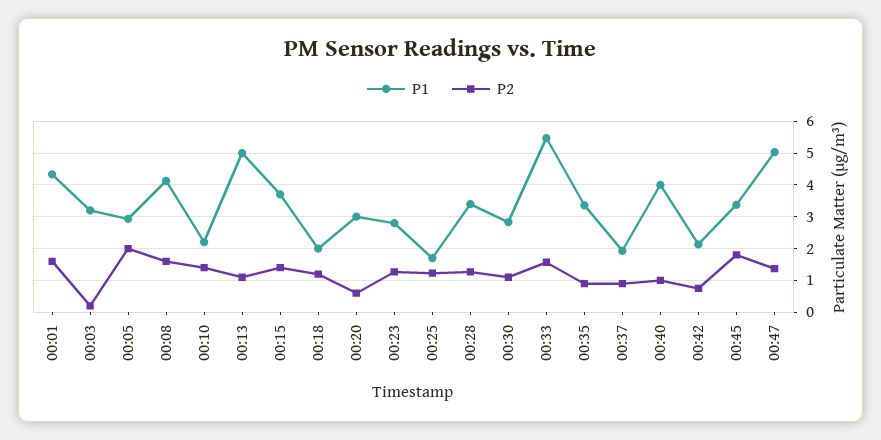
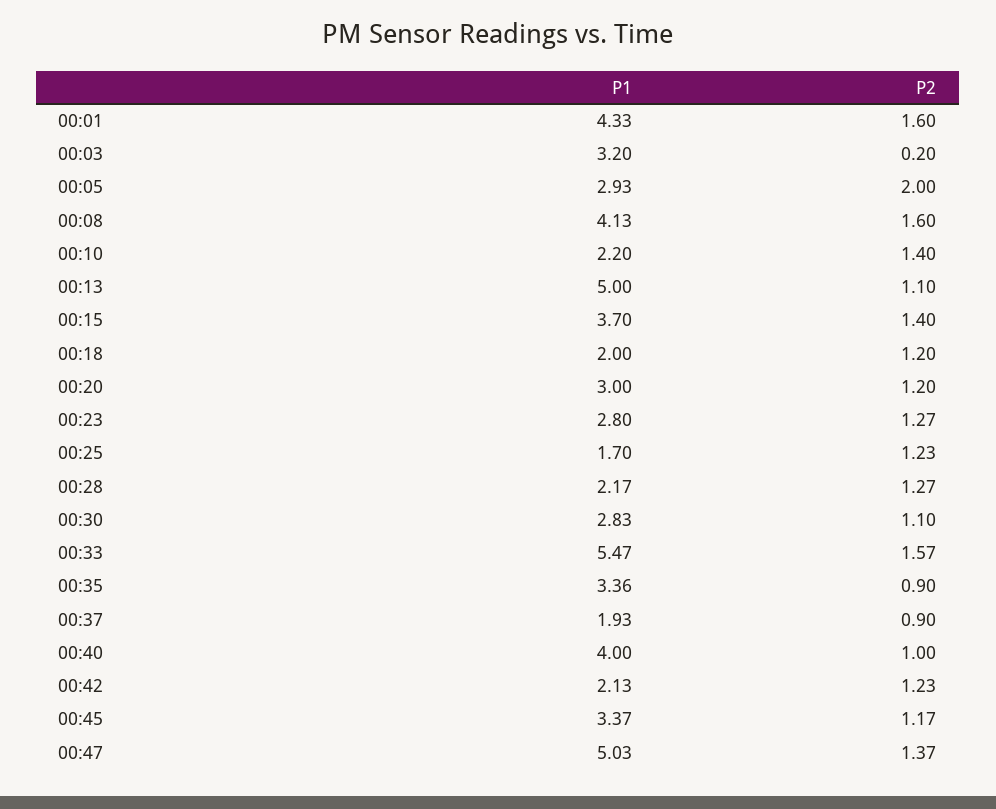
  {
    "P1": {
      "00:01": 4.33,
      "00:03": 3.2,
      "00:05": 2.93,
      "00:08": 4.13,
      "00:10": 2.2,
      "00:13": 5,
      "00:15": 3.7,
      "00:18": 2,
      "00:20": 3,
      "00:23": 2.8,
      "00:25": 1.7,
-     "00:28": 3.4,
+     "00:28": 2.17,
      "00:30": 2.83,
      "00:33": 5.47,
      "00:35": 3.36,
      "00:37": 1.93,
      "00:40": 4,
      "00:42": 2.13,
      "00:45": 3.37,
      "00:47": 5.03
    },
    "P2": {
      "00:01": 1.6,
      "00:03": 0.2,
      "00:05": 2,
      "00:08": 1.6,
      "00:10": 1.4,
      "00:13": 1.1,
      "00:15": 1.4,
      "00:18": 1.2,
-     "00:20": 0.6,
+     "00:20": 1.2,
      "00:23": 1.27,
      "00:25": 1.23,
      "00:28": 1.27,
      "00:30": 1.1,
      "00:33": 1.57,
      "00:35": 0.9,
      "00:37": 0.9,
      "00:40": 1,
-     "00:42": 0.8,
+     "00:42": 1.23,
-     "00:45": 1.8,
+     "00:45": 1.17,
      "00:47": 1.37
    }
  }

